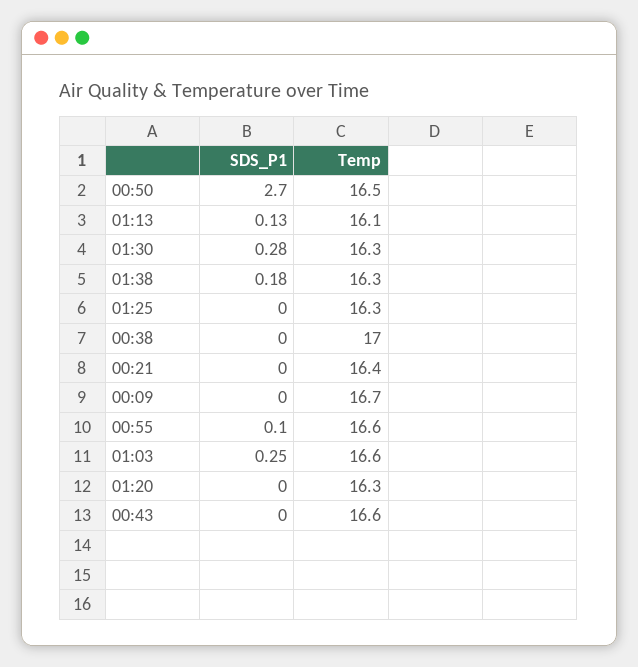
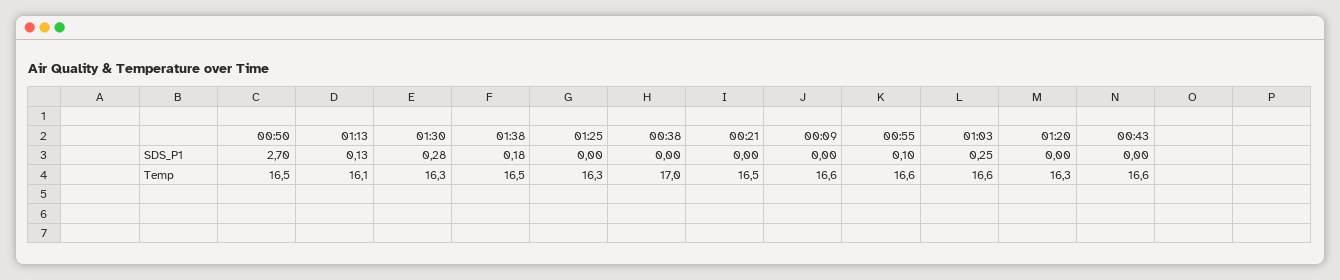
  {
    "SDS_P1": {
      "00:50": 2.7,
      "01:13": 0.13,
      "01:30": 0.28,
      "01:38": 0.18,
      "01:25": 0,
      "00:38": 0,
      "00:21": 0,
      "00:09": 0,
      "00:55": 0.1,
      "01:03": 0.25,
      "01:20": 0,
      "00:43": 0
    },
    "Temp": {
      "00:50": 16.5,
      "01:13": 16.1,
      "01:30": 16.3,
-     "01:38": 16.3,
+     "01:38": 16.5,
      "01:25": 16.3,
      "00:38": 17,
-     "00:21": 16.4,
+     "00:21": 16.5,
-     "00:09": 16.7,
+     "00:09": 16.6,
      "00:55": 16.6,
      "01:03": 16.6,
      "01:20": 16.3,
      "00:43": 16.6
    }
  }

